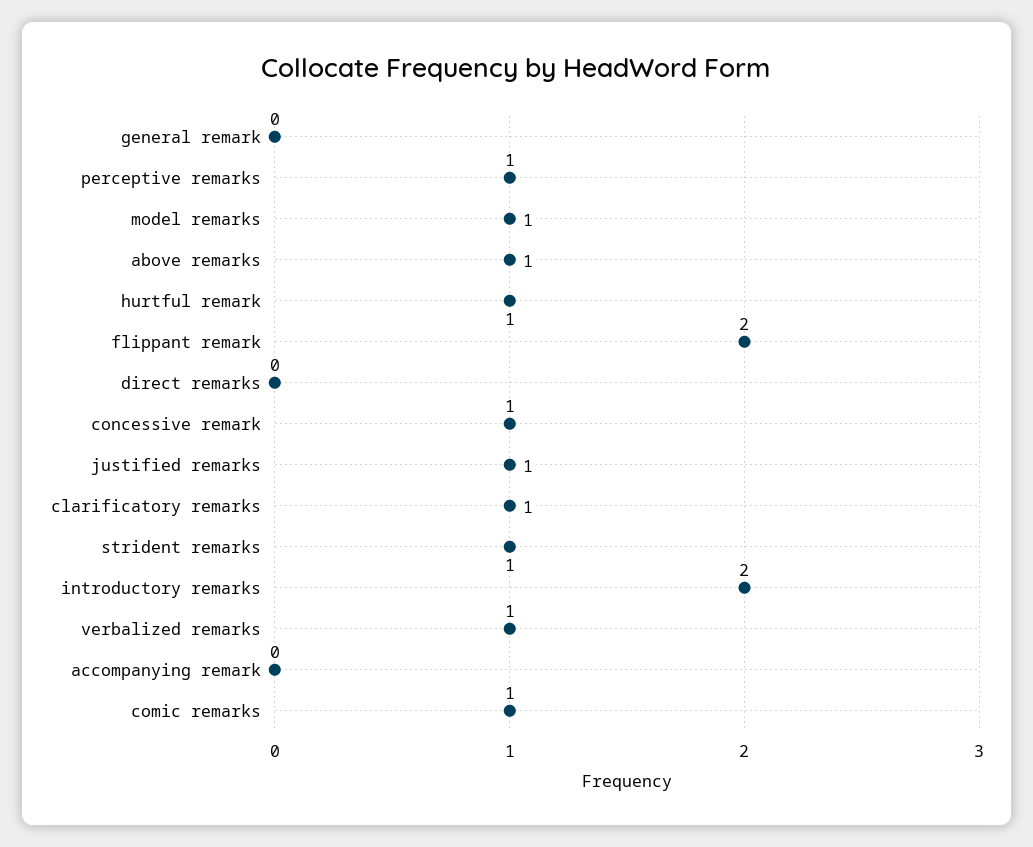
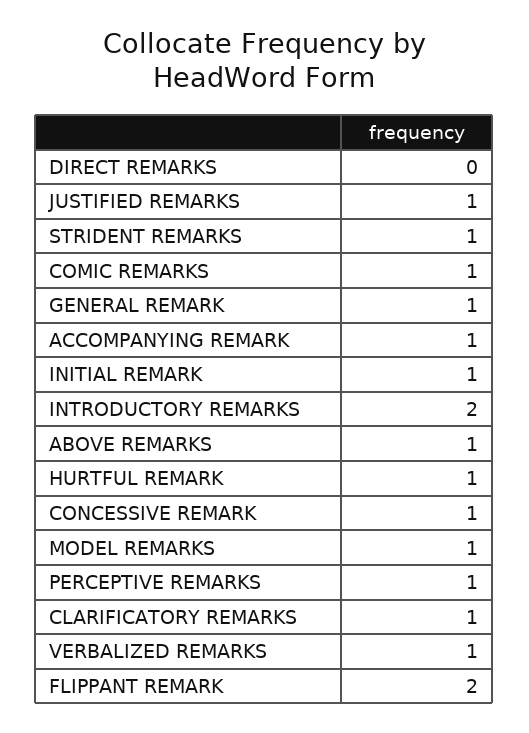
  {
-   "general remark": 0,
+   "general remark": 1,
    "perceptive remarks": 1,
    "model remarks": 1,
    "above remarks": 1,
    "hurtful remark": 1,
    "flippant remark": 2,
    "direct remarks": 0,
    "concessive remark": 1,
    "justified remarks": 1,
    "clarificatory remarks": 1,
    "strident remarks": 1,
    "introductory remarks": 2,
    "verbalized remarks": 1,
-   "accompanying remark": 0,
+   "accompanying remark": 1,
-   "comic remarks": 1
+   "comic remarks": 1,
+   "INITIAL REMARK": 1
  }

